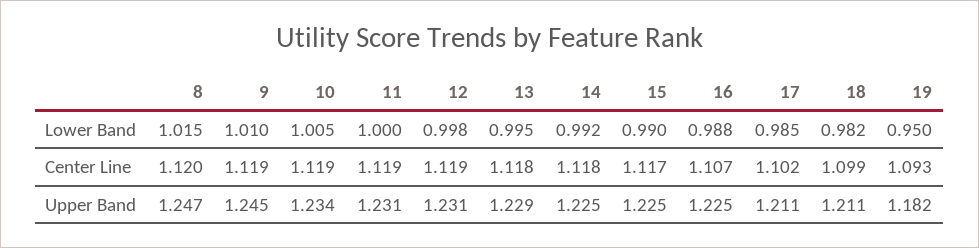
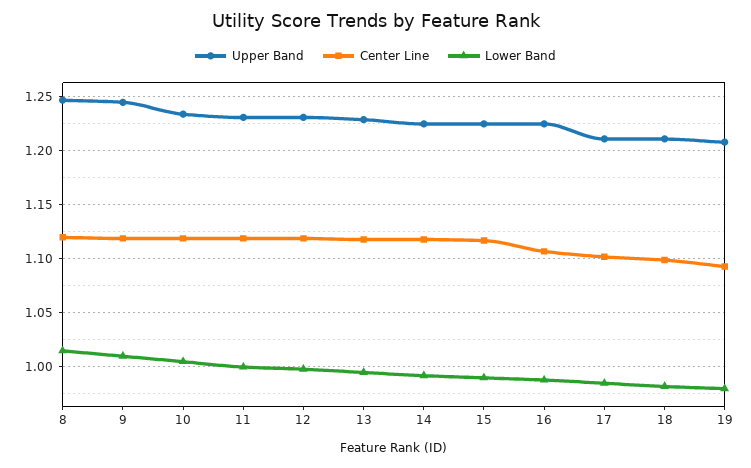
  {
    "Lower Band": {
      "8": 1.015,
      "9": 1.01,
      "10": 1.005,
      "11": 1,
      "12": 0.998,
      "13": 0.995,
      "14": 0.992,
      "15": 0.99,
      "16": 0.988,
      "17": 0.985,
      "18": 0.982,
-     "19": 0.95
+     "19": 0.98
    },
    "Center Line": {
      "8": 1.12,
      "9": 1.119,
      "10": 1.119,
      "11": 1.119,
      "12": 1.119,
      "13": 1.118,
      "14": 1.118,
      "15": 1.117,
      "16": 1.107,
      "17": 1.102,
      "18": 1.099,
      "19": 1.093
    },
    "Upper Band": {
      "8": 1.247,
      "9": 1.245,
      "10": 1.234,
      "11": 1.231,
      "12": 1.231,
      "13": 1.229,
      "14": 1.225,
      "15": 1.225,
      "16": 1.225,
      "17": 1.211,
      "18": 1.211,
-     "19": 1.182
+     "19": 1.21
    }
  }

